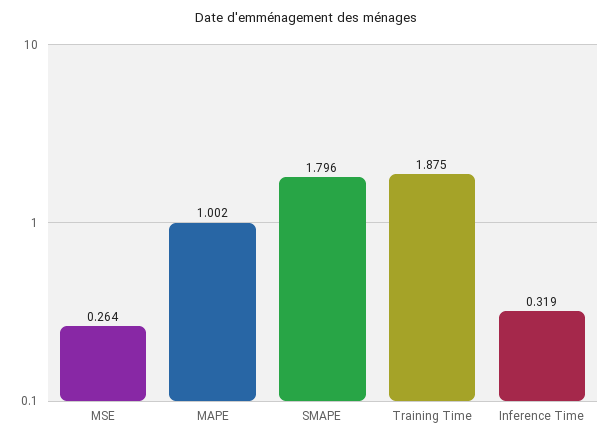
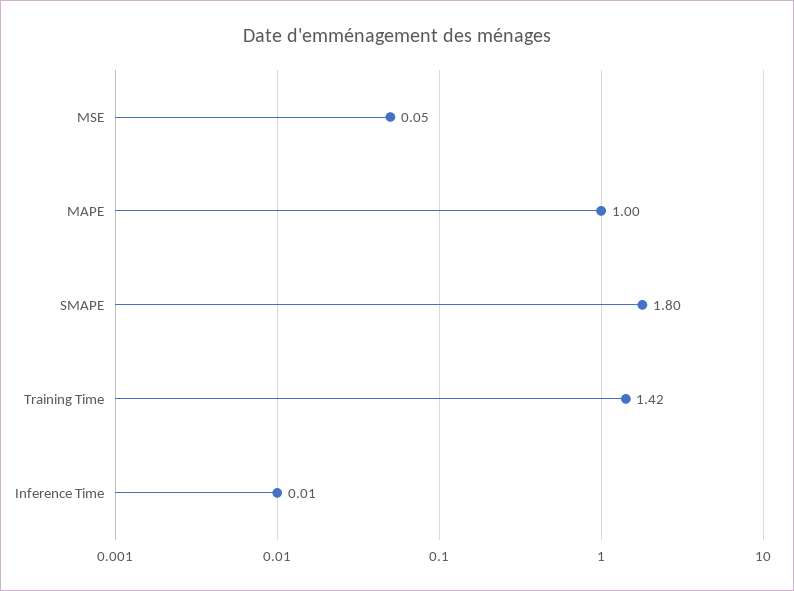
  {
-   "MSE": 0.264,
+   "MSE": 0.05,
    "MAPE": 1.002,
    "SMAPE": 1.796,
-   "Training Time": 1.875,
+   "Training Time": 1.42,
-   "Inference Time": 0.319
+   "Inference Time": 0.01
  }

